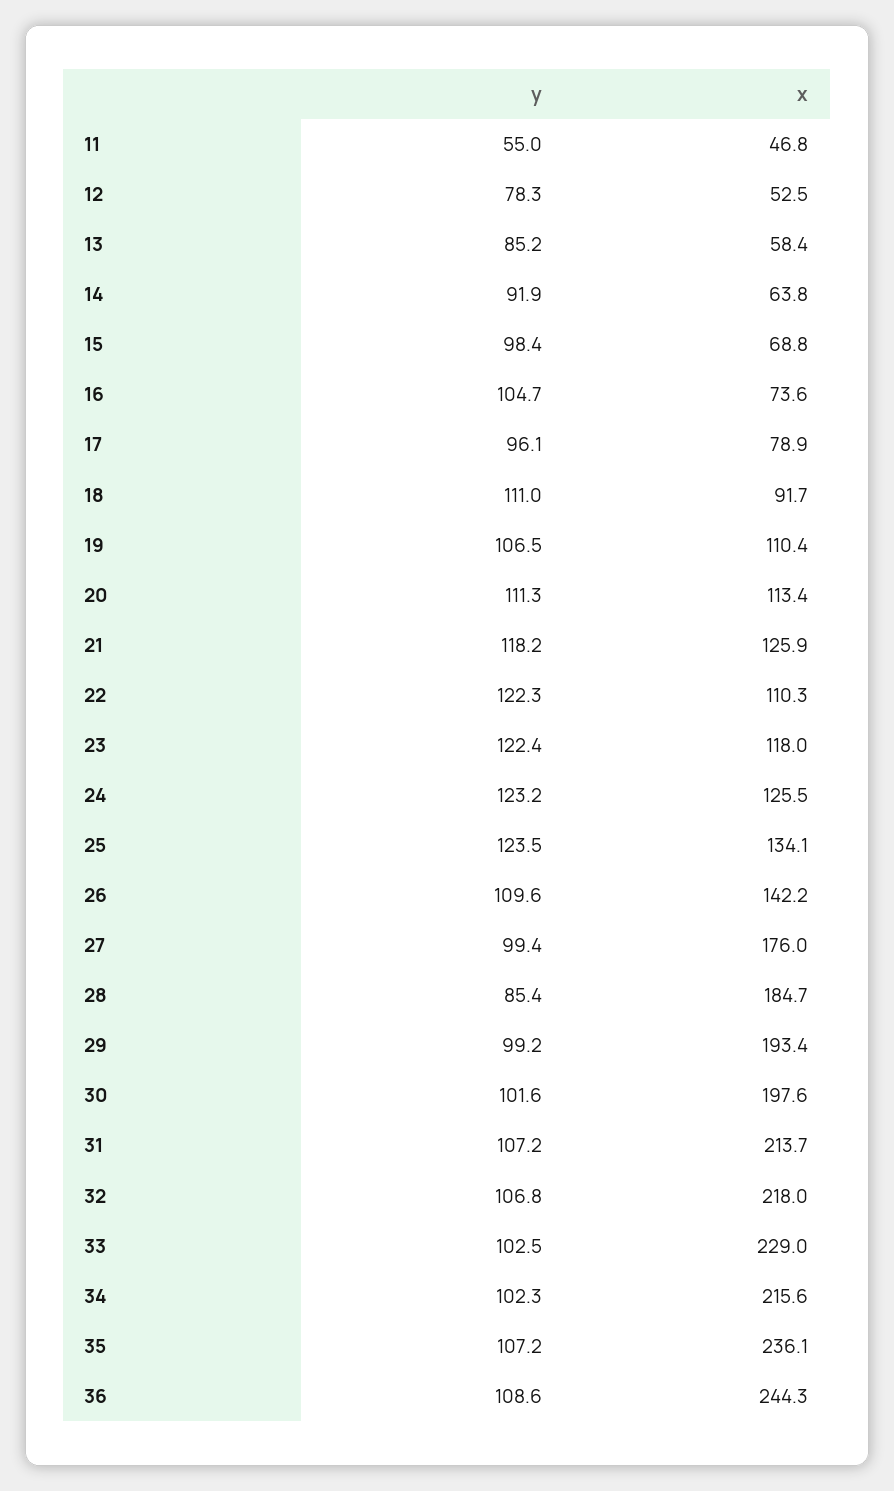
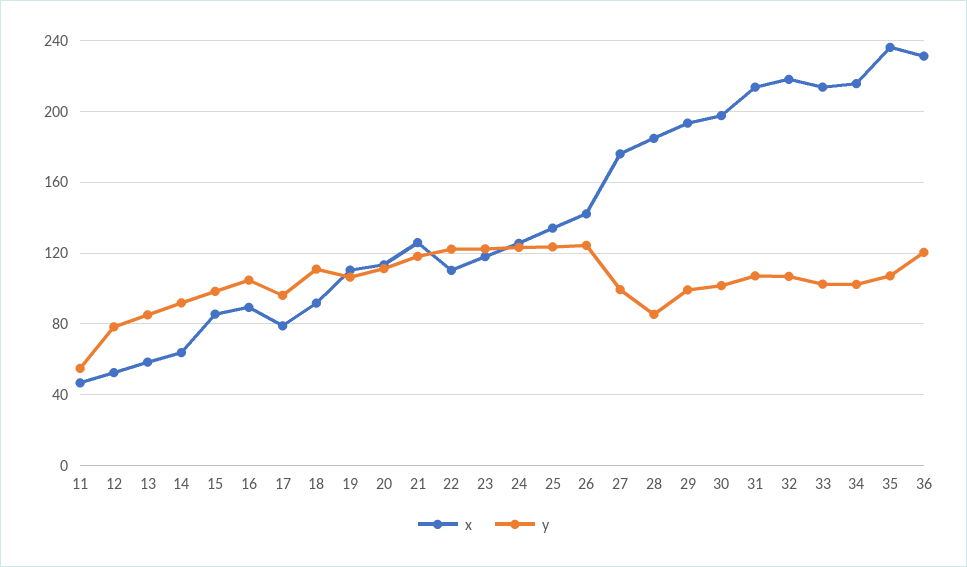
  {
    "y": {
      "11": 55,
      "12": 78.3,
      "13": 85.2,
      "14": 91.9,
      "15": 98.4,
      "16": 104.7,
      "17": 96.1,
      "18": 111,
      "19": 106.5,
      "20": 111.3,
      "21": 118.2,
      "22": 122.3,
      "23": 122.4,
      "24": 123.2,
      "25": 123.5,
-     "26": 109.6,
+     "26": 125,
      "27": 99.4,
      "28": 85.4,
      "29": 99.2,
      "30": 101.6,
      "31": 107.2,
      "32": 106.8,
      "33": 102.5,
      "34": 102.3,
      "35": 107.2,
-     "36": 108.6
+     "36": 120
    },
    "x": {
      "11": 46.8,
      "12": 52.5,
      "13": 58.4,
      "14": 63.8,
-     "15": 68.8,
+     "15": 85,
-     "16": 73.6,
+     "16": 90,
      "17": 78.9,
      "18": 91.7,
      "19": 110.4,
      "20": 113.4,
      "21": 125.9,
      "22": 110.3,
      "23": 118,
      "24": 125.5,
      "25": 134.1,
      "26": 142.2,
      "27": 176,
      "28": 184.7,
      "29": 193.4,
      "30": 197.6,
      "31": 213.7,
      "32": 218,
-     "33": 229,
+     "33": 215,
      "34": 215.6,
      "35": 236.1,
-     "36": 244.3
+     "36": 230
    }
  }

